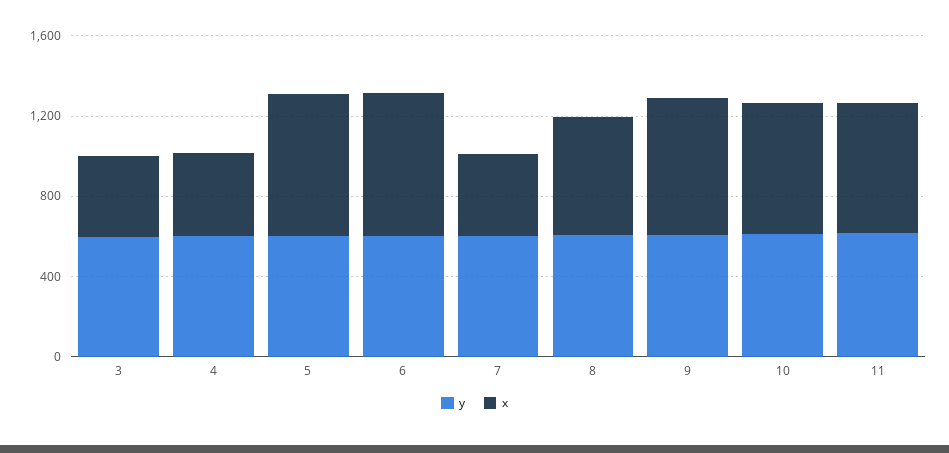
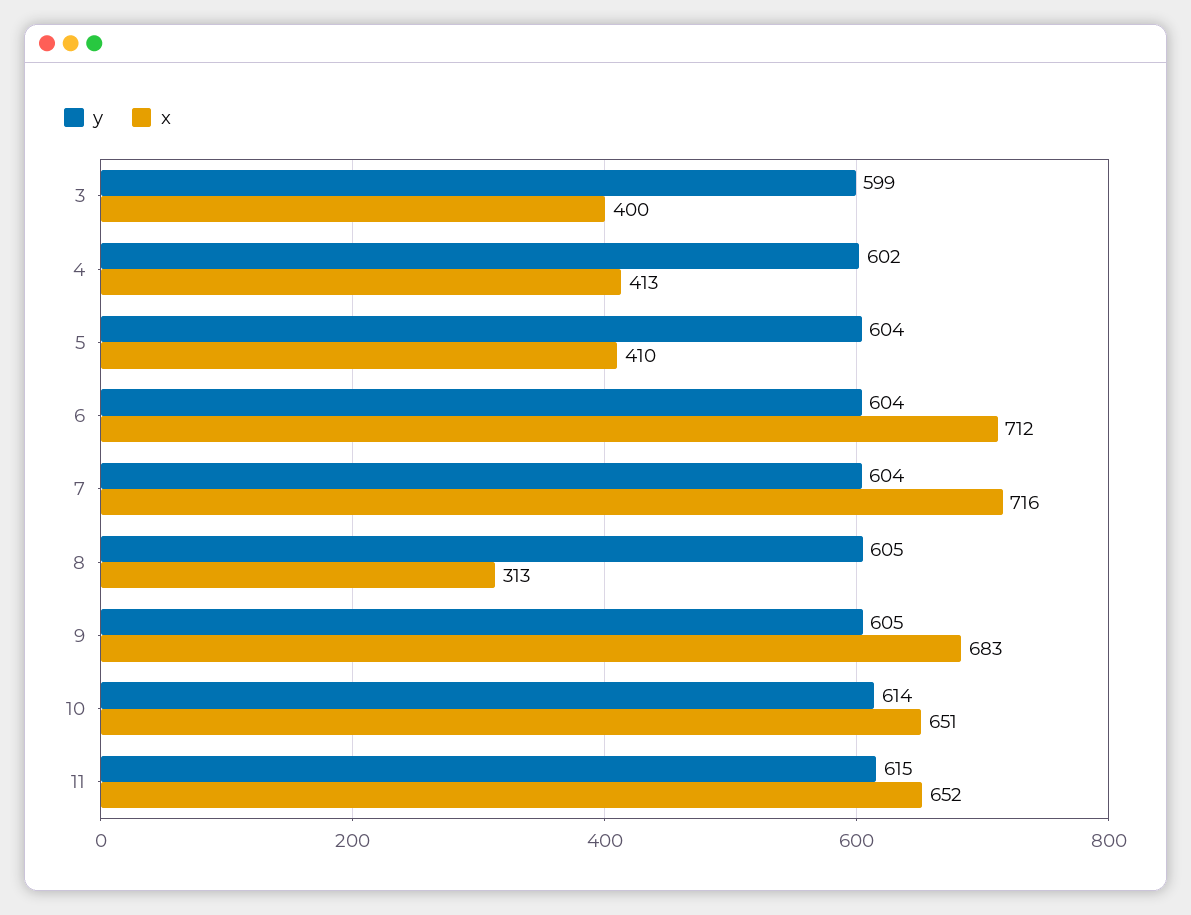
  {
    "y": {
      "3": 599,
      "4": 602,
      "5": 604,
      "6": 604,
      "7": 604,
      "8": 605,
      "9": 605,
      "10": 614,
      "11": 615
    },
    "x": {
      "3": 400,
      "4": 413,
-     "5": 700,
+     "5": 410,
      "6": 712,
-     "7": 400,
+     "7": 716,
-     "8": 600,
+     "8": 313,
      "9": 683,
      "10": 651,
      "11": 652
    }
  }

